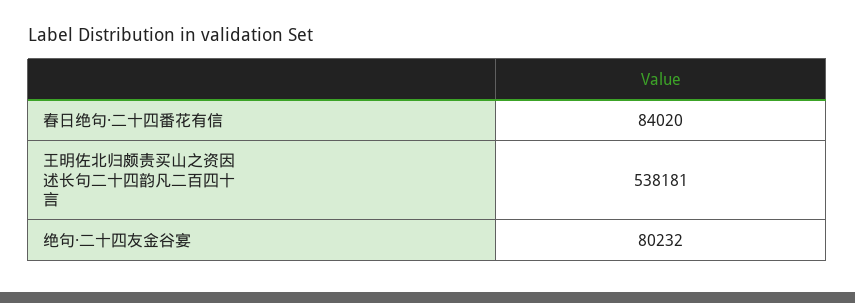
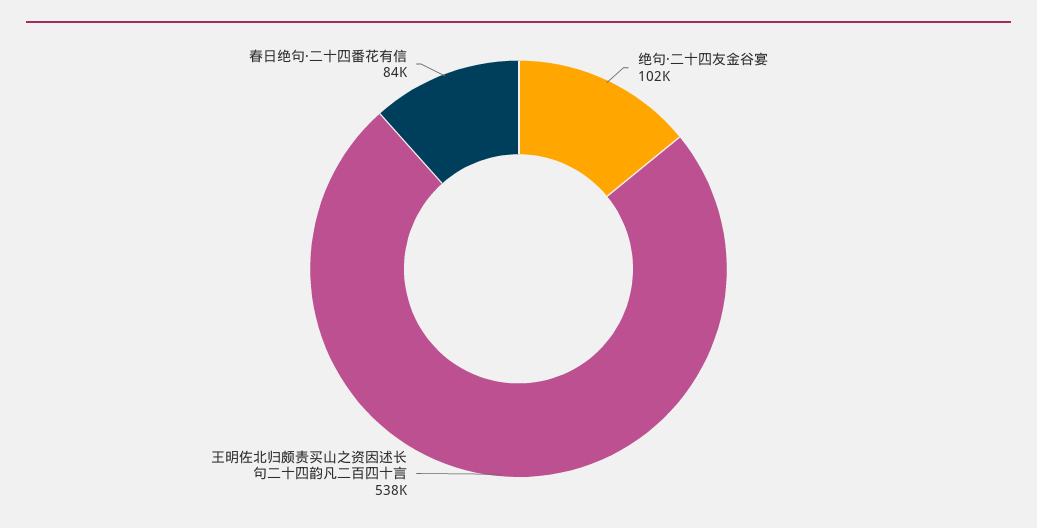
  {
    "春日绝句·二十四番花有信": 84020,
    "王明佐北归颇责买山之资因述长句二十四韵凡二百四十言": 538181,
-   "绝句·二十四友金谷宴": 80232
+   "绝句·二十四友金谷宴": 102000
  }

